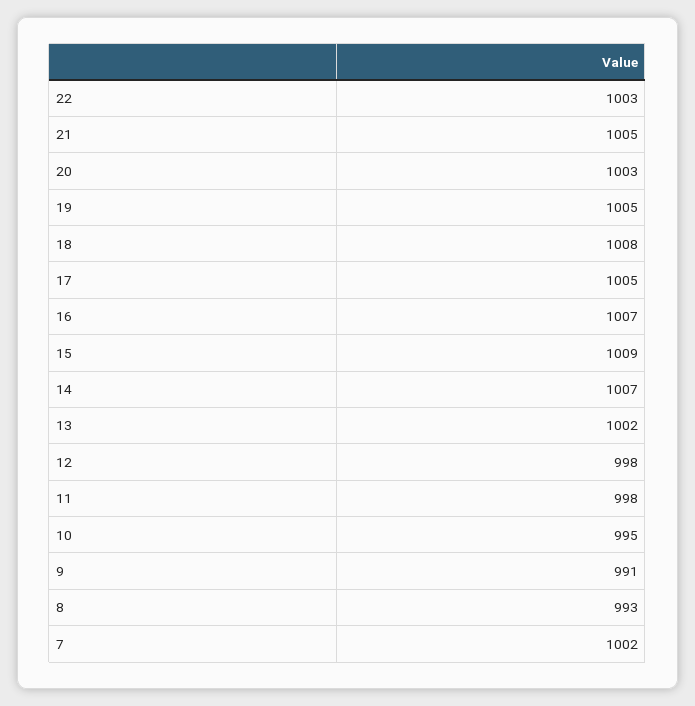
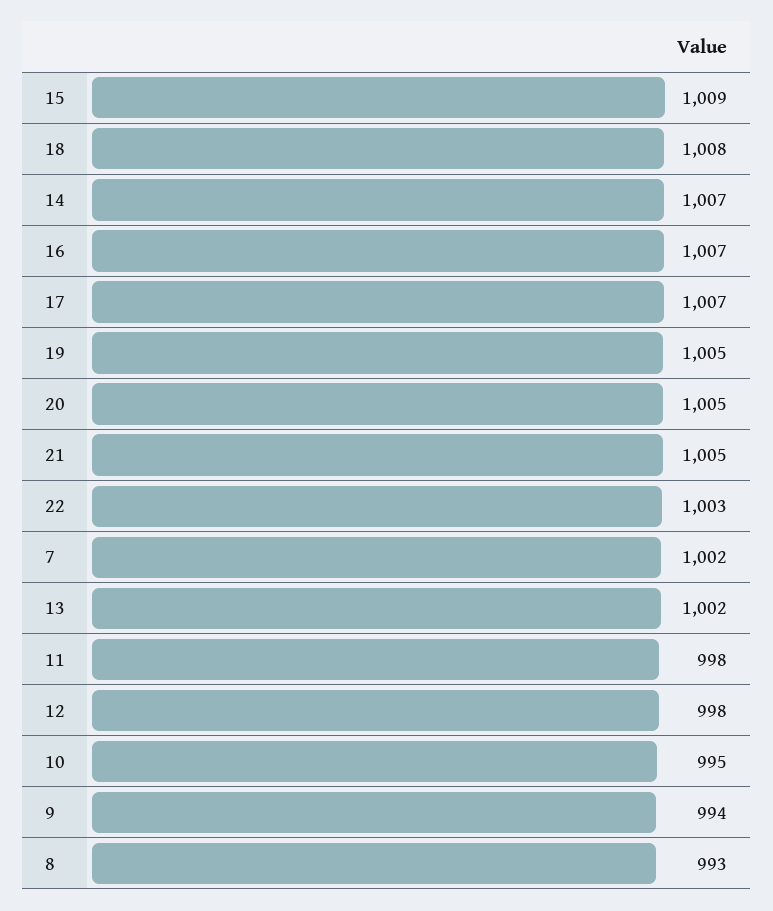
  {
    "22": 1003,
    "21": 1005,
-   "20": 1003,
+   "20": 1005,
    "19": 1005,
    "18": 1008,
-   "17": 1005,
+   "17": 1007,
    "16": 1007,
    "15": 1009,
    "14": 1007,
    "13": 1002,
    "12": 998,
    "11": 998,
    "10": 995,
-   "9": 991,
+   "9": 994,
    "8": 993,
    "7": 1002
  }

